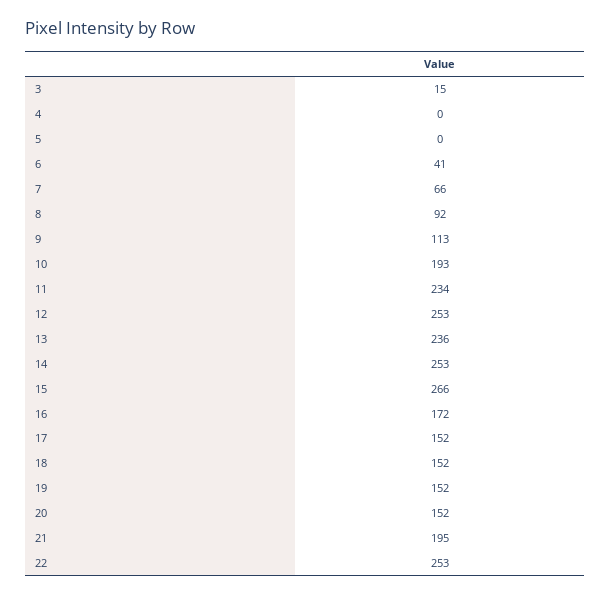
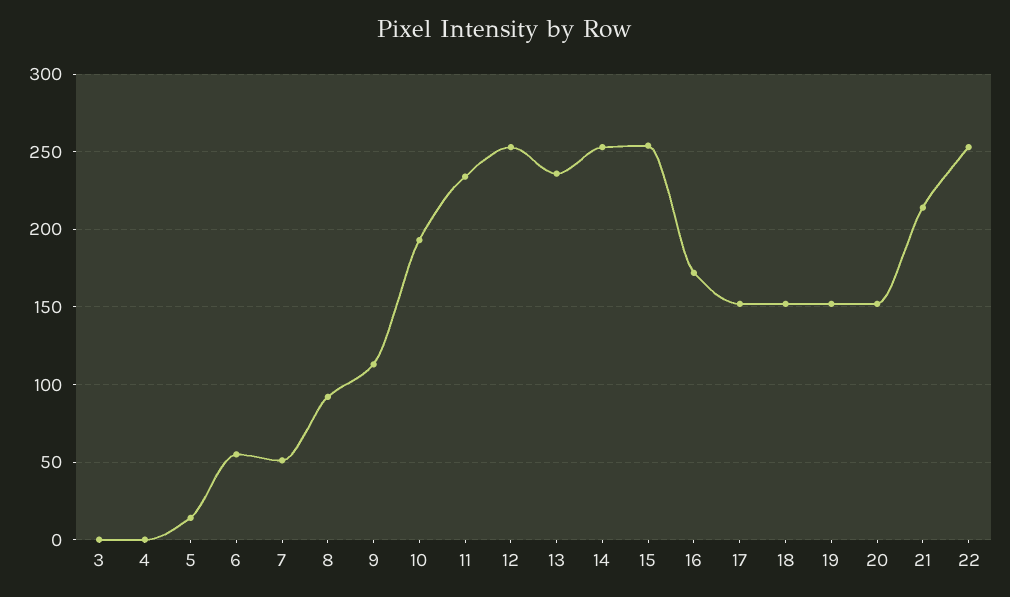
  {
-   "3": 15,
+   "3": 0,
    "4": 0,
-   "5": 0,
+   "5": 15,
-   "6": 41,
+   "6": 55,
-   "7": 66,
+   "7": 50,
    "8": 92,
    "9": 113,
    "10": 193,
    "11": 234,
    "12": 253,
    "13": 236,
    "14": 253,
-   "15": 266,
+   "15": 255,
    "16": 172,
    "17": 152,
    "18": 152,
    "19": 152,
    "20": 152,
-   "21": 195,
+   "21": 215,
    "22": 253
  }

